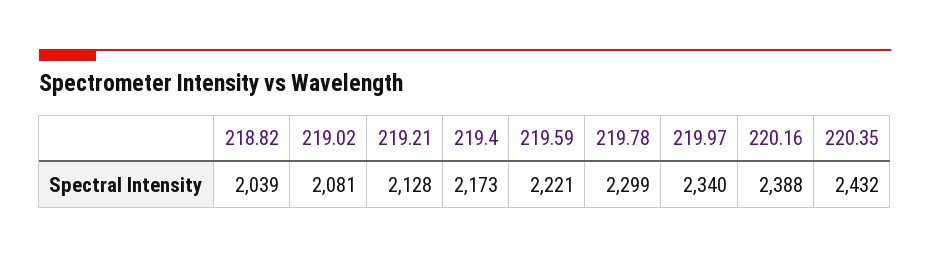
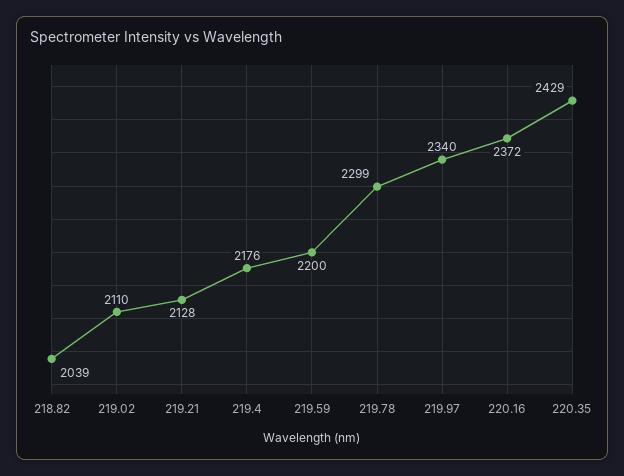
  {
    "218.82": 2039,
-   "219.02": 2081,
+   "219.02": 2110,
    "219.21": 2128,
-   "219.4": 2173,
+   "219.4": 2176,
-   "219.59": 2221,
+   "219.59": 2200,
    "219.78": 2299,
    "219.97": 2340,
-   "220.16": 2388,
+   "220.16": 2372,
-   "220.35": 2432
+   "220.35": 2429
  }

